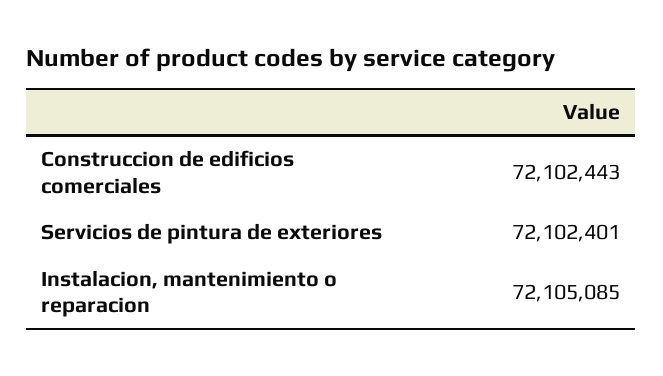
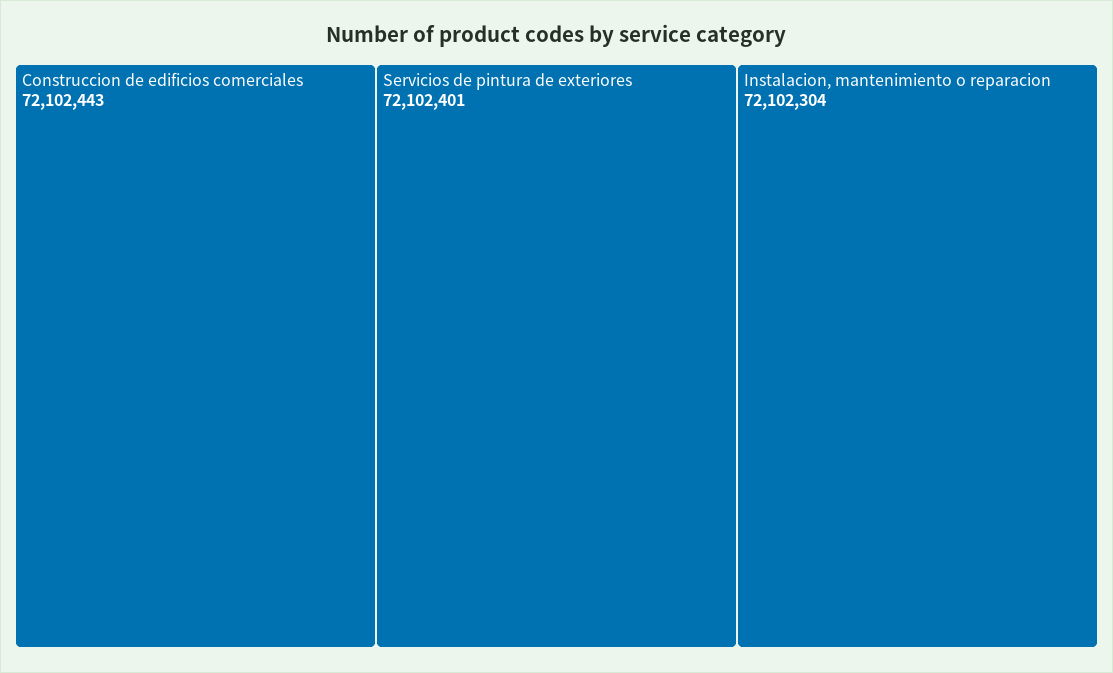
  {
    "Construccion de edificios comerciales": 72102443,
    "Servicios de pintura de exteriores": 72102401,
-   "Instalacion, mantenimiento o reparacion": 72105085
+   "Instalacion, mantenimiento o reparacion": 72102304
  }

